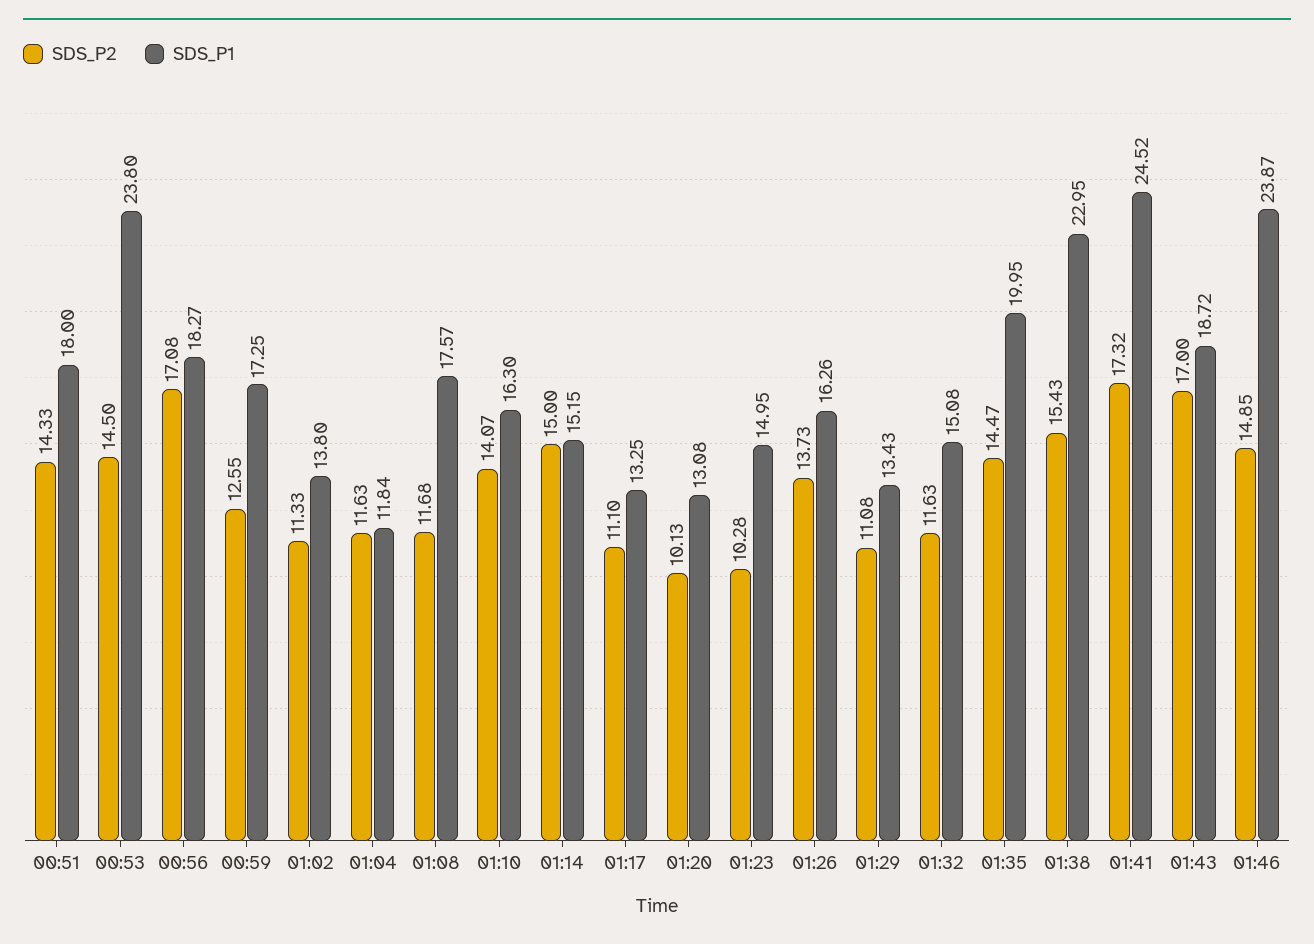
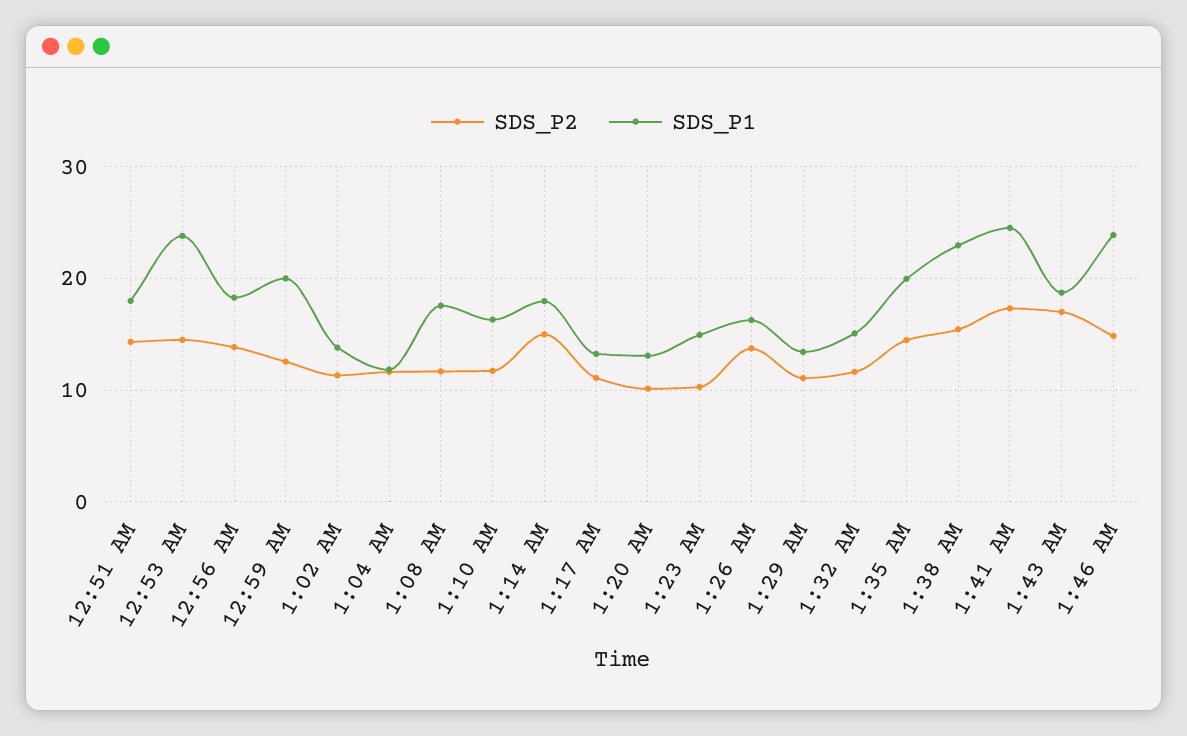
  {
    "SDS_P2": {
      "00:51": 14.33,
      "00:53": 14.5,
-     "00:56": 17.08,
+     "00:56": 14,
      "00:59": 12.55,
      "01:02": 11.33,
      "01:04": 11.63,
      "01:08": 11.68,
-     "01:10": 14.07,
+     "01:10": 12,
      "01:14": 15,
      "01:17": 11.1,
      "01:20": 10.13,
      "01:23": 10.28,
      "01:26": 13.73,
      "01:29": 11.08,
      "01:32": 11.63,
      "01:35": 14.47,
      "01:38": 15.43,
      "01:41": 17.32,
      "01:43": 17,
      "01:46": 14.85
    },
    "SDS_P1": {
      "00:51": 18,
      "00:53": 23.8,
      "00:56": 18.27,
-     "00:59": 17.25,
+     "00:59": 20,
      "01:02": 13.8,
      "01:04": 11.84,
      "01:08": 17.57,
      "01:10": 16.3,
-     "01:14": 15.15,
+     "01:14": 18,
      "01:17": 13.25,
      "01:20": 13.08,
      "01:23": 14.95,
      "01:26": 16.26,
      "01:29": 13.43,
      "01:32": 15.08,
      "01:35": 19.95,
      "01:38": 22.95,
      "01:41": 24.52,
      "01:43": 18.72,
      "01:46": 23.87
    }
  }

